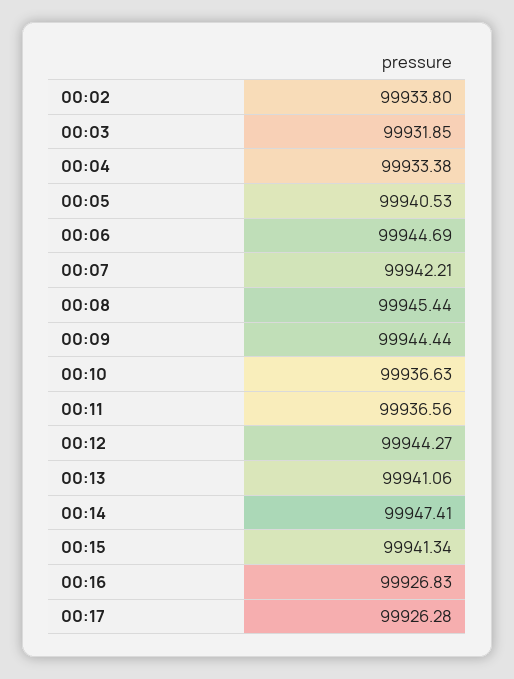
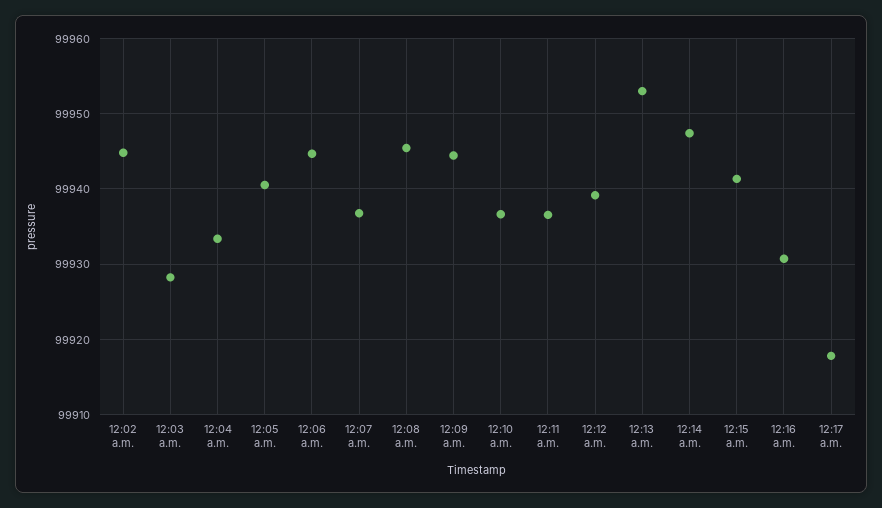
  {
-   "00:02": 99933.8,
+   "00:02": 99945,
-   "00:03": 99931.85,
+   "00:03": 99928,
    "00:04": 99933.38,
    "00:05": 99940.53,
    "00:06": 99944.69,
-   "00:07": 99942.21,
+   "00:07": 99937,
    "00:08": 99945.44,
    "00:09": 99944.44,
    "00:10": 99936.63,
    "00:11": 99936.56,
-   "00:12": 99944.27,
+   "00:12": 99939,
-   "00:13": 99941.06,
+   "00:13": 99953,
    "00:14": 99947.41,
    "00:15": 99941.34,
-   "00:16": 99926.83,
+   "00:16": 99931,
-   "00:17": 99926.28
+   "00:17": 99918
  }

